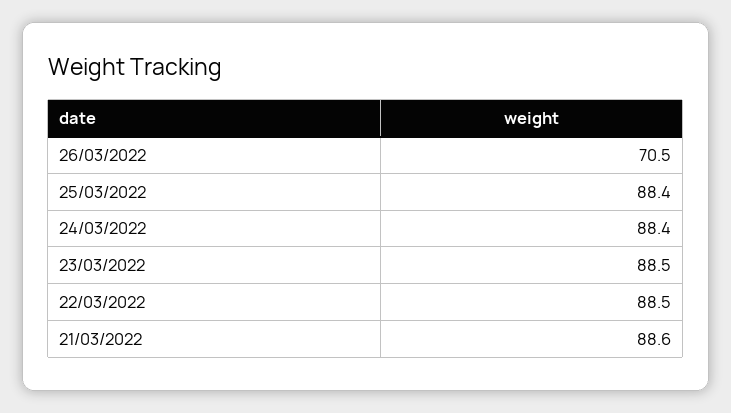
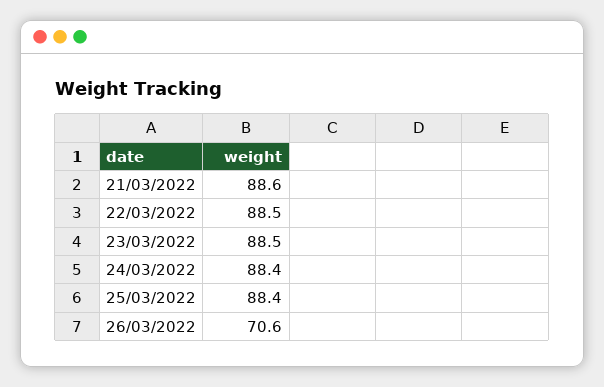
  {
-   "26/03/2022": 70.5,
+   "26/03/2022": 70.6,
    "25/03/2022": 88.4,
    "24/03/2022": 88.4,
    "23/03/2022": 88.5,
    "22/03/2022": 88.5,
    "21/03/2022": 88.6
  }

